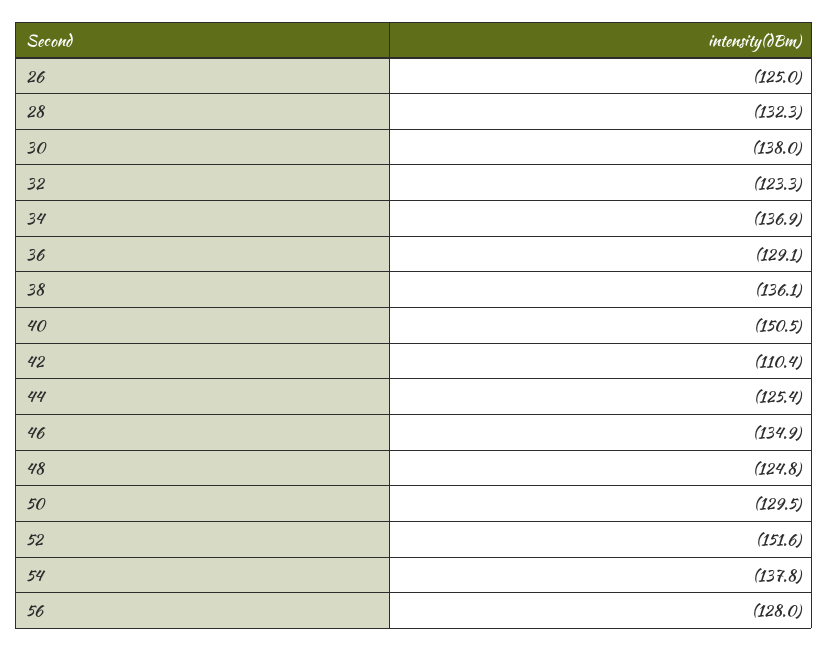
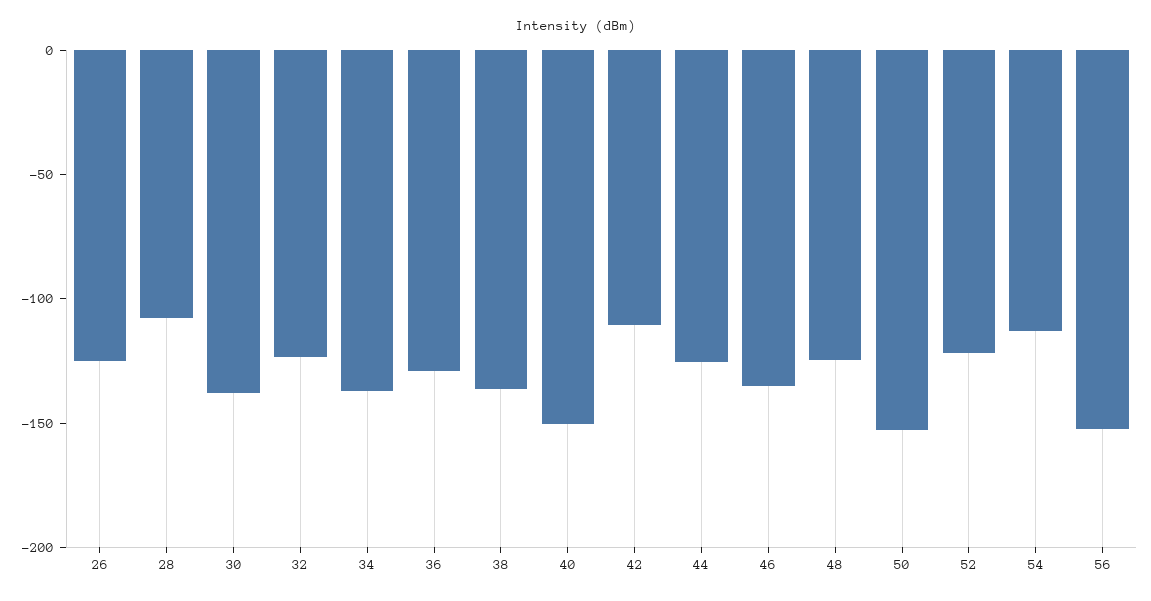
  {
    "26": -125,
-   "28": -132.3,
+   "28": -110,
    "30": -138,
    "32": -123.3,
    "34": -136.9,
    "36": -129.1,
    "38": -136.1,
    "40": -150.5,
    "42": -110.4,
    "44": -125.4,
    "46": -134.9,
    "48": -124.8,
-   "50": -129.5,
+   "50": -150,
-   "52": -151.6,
+   "52": -120,
-   "54": -137.8,
+   "54": -110,
-   "56": -128
+   "56": -150
  }

